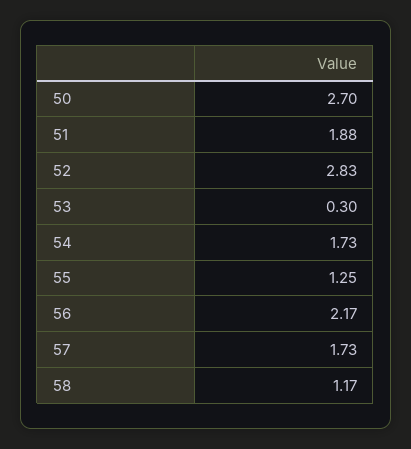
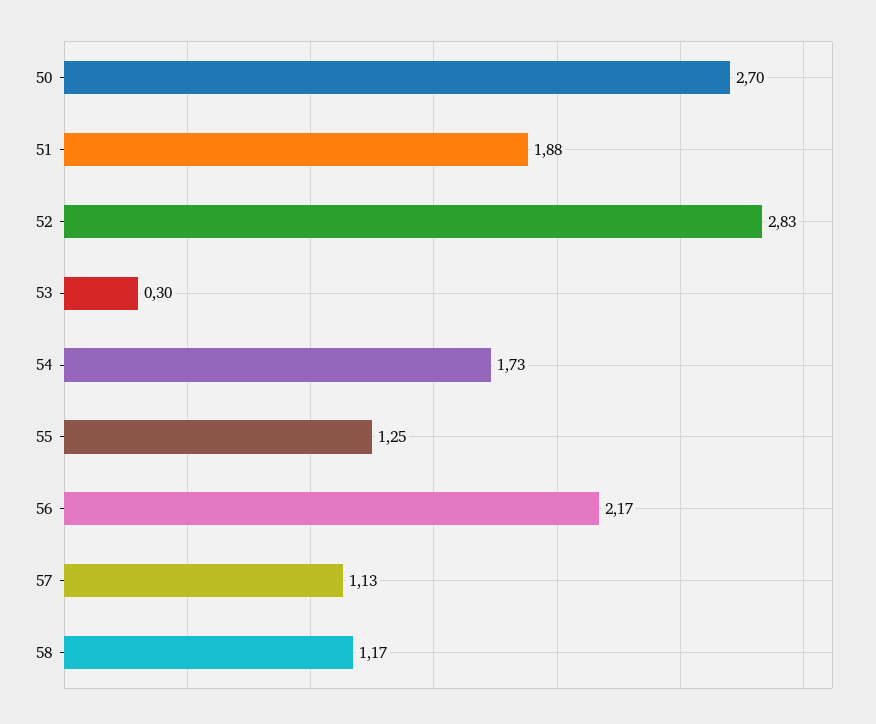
  {
    "50": 2.7,
    "51": 1.88,
    "52": 2.83,
    "53": 0.3,
    "54": 1.73,
    "55": 1.25,
    "56": 2.17,
-   "57": 1.73,
+   "57": 1.13,
    "58": 1.17
  }

